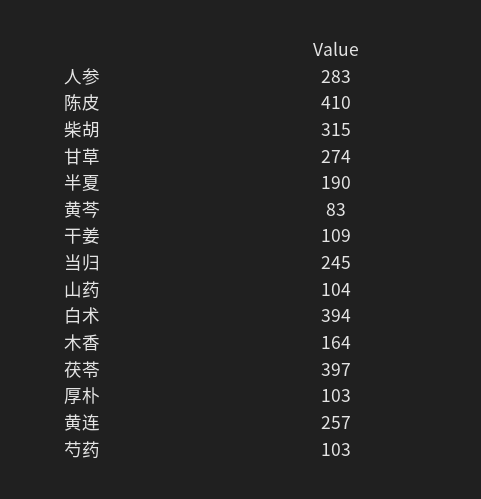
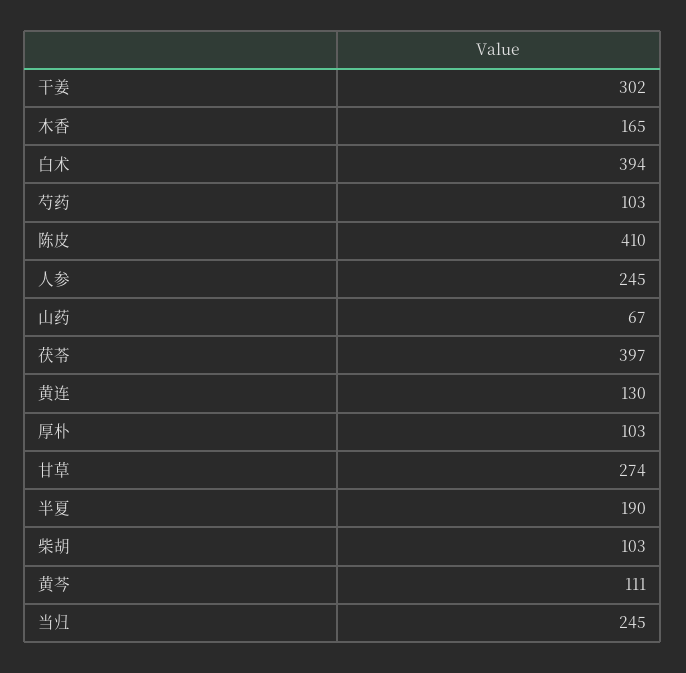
  {
-   "人参": 283,
+   "人参": 245,
    "陈皮": 410,
-   "柴胡": 315,
+   "柴胡": 103,
    "甘草": 274,
    "半夏": 190,
-   "黄芩": 83,
+   "黄芩": 111,
-   "干姜": 109,
+   "干姜": 302,
    "当归": 245,
-   "山药": 104,
+   "山药": 67,
    "白术": 394,
-   "木香": 164,
+   "木香": 165,
    "茯苓": 397,
    "厚朴": 103,
-   "黄连": 257,
+   "黄连": 130,
    "芍药": 103
  }

